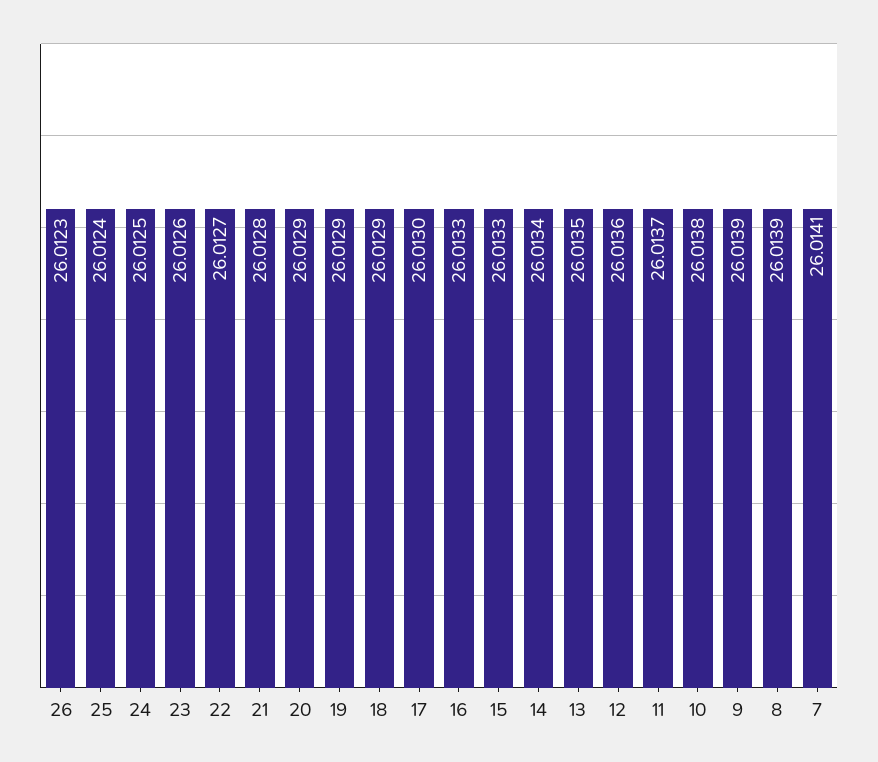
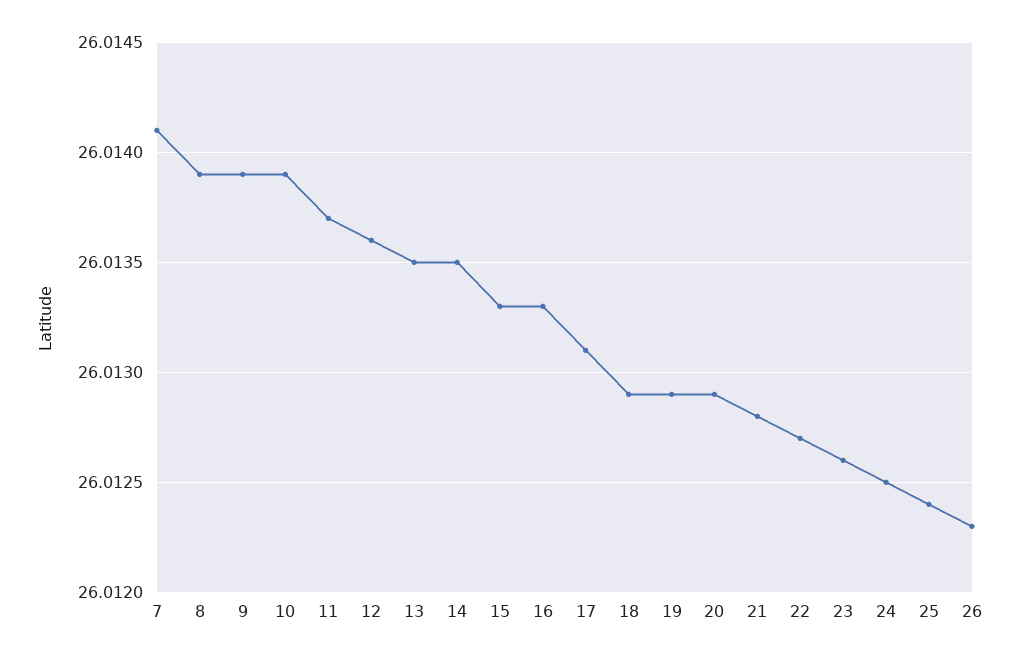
  {
    "26": 26.0123,
    "25": 26.0124,
    "24": 26.0125,
    "23": 26.0126,
    "22": 26.0127,
    "21": 26.0128,
    "20": 26.0129,
    "19": 26.0129,
    "18": 26.0129,
-   "17": 26.013,
+   "17": 26.0131,
    "16": 26.0133,
    "15": 26.0133,
-   "14": 26.0134,
+   "14": 26.0135,
    "13": 26.0135,
    "12": 26.0136,
    "11": 26.0137,
-   "10": 26.0138,
+   "10": 26.0139,
    "9": 26.0139,
    "8": 26.0139,
    "7": 26.0141
  }

